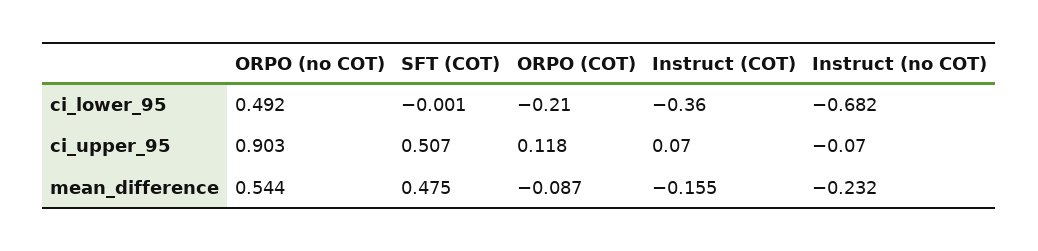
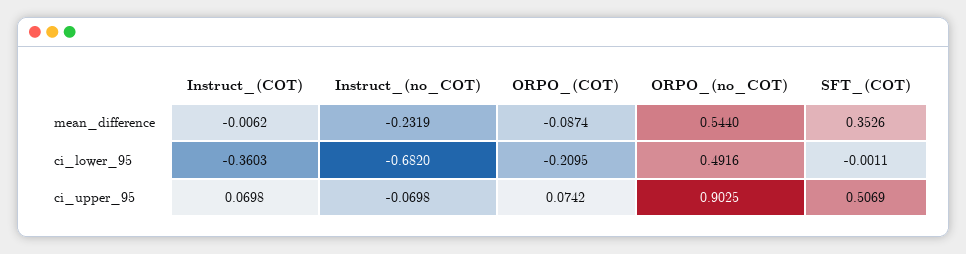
  {
    "ORPO (no COT)": {
      "ci_lower_95": 0.4916,
      "ci_upper_95": 0.9025,
      "mean_difference": 0.544
    },
    "SFT (COT)": {
      "ci_lower_95": -0.0011,
      "ci_upper_95": 0.5069,
-     "mean_difference": 0.475
+     "mean_difference": 0.3526
    },
    "ORPO (COT)": {
      "ci_lower_95": -0.2095,
-     "ci_upper_95": 0.118,
+     "ci_upper_95": 0.0742,
      "mean_difference": -0.0874
    },
    "Instruct (COT)": {
      "ci_lower_95": -0.3603,
      "ci_upper_95": 0.0698,
-     "mean_difference": -0.155
+     "mean_difference": -0.0062
    },
    "Instruct (no COT)": {
      "ci_lower_95": -0.682,
      "ci_upper_95": -0.0698,
      "mean_difference": -0.2319
    }
  }

